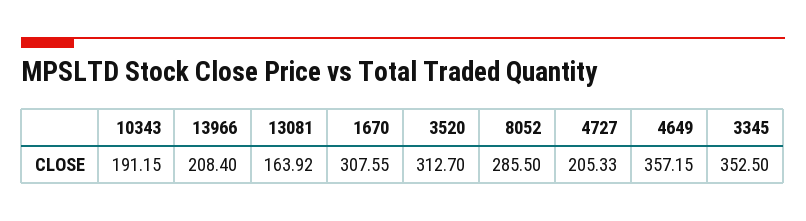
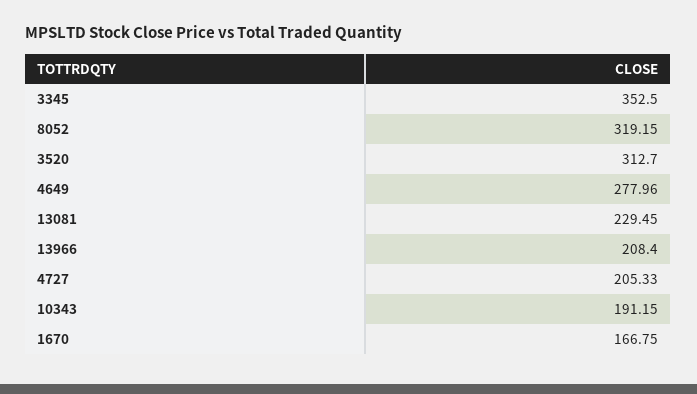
  {
    "10343": 191.15,
    "13966": 208.4,
-   "13081": 163.92,
+   "13081": 229.45,
-   "1670": 307.55,
+   "1670": 166.75,
    "3520": 312.7,
-   "8052": 285.5,
+   "8052": 319.15,
    "4727": 205.33,
-   "4649": 357.15,
+   "4649": 277.96,
    "3345": 352.5
  }

